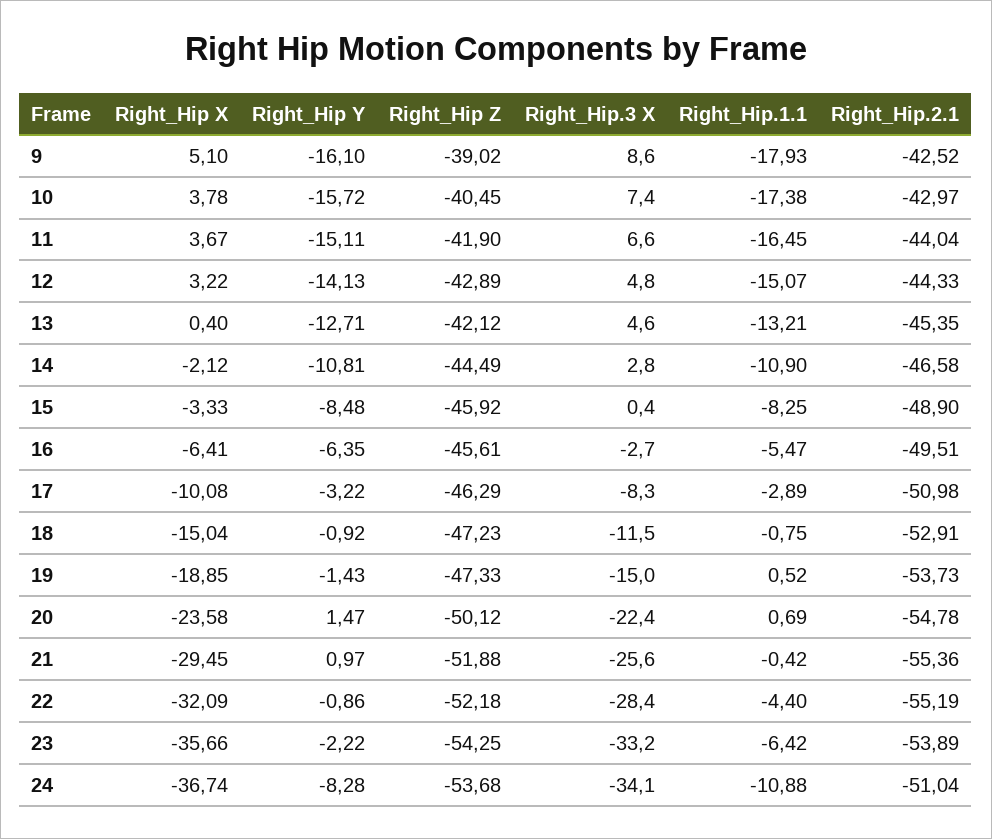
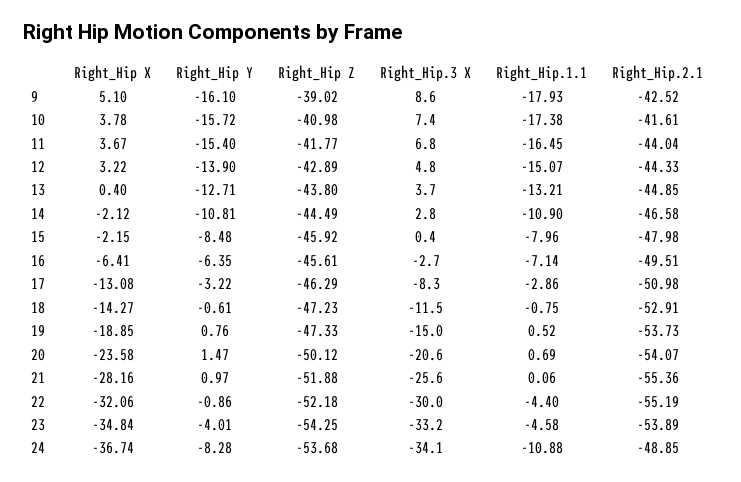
  {
    "Right_Hip X": {
      "9": 5.1,
      "10": 3.78,
      "11": 3.67,
      "12": 3.22,
      "13": 0.4,
      "14": -2.12,
-     "15": -3.33,
+     "15": -2.15,
      "16": -6.41,
-     "17": -10.08,
+     "17": -13.08,
-     "18": -15.04,
+     "18": -14.27,
      "19": -18.85,
      "20": -23.58,
-     "21": -29.45,
+     "21": -28.16,
-     "22": -32.09,
+     "22": -32.06,
-     "23": -35.66,
+     "23": -34.84,
      "24": -36.74
    },
    "Right_Hip Y": {
      "9": -16.1,
      "10": -15.72,
-     "11": -15.11,
+     "11": -15.4,
-     "12": -14.13,
+     "12": -13.9,
      "13": -12.71,
      "14": -10.81,
      "15": -8.48,
      "16": -6.35,
      "17": -3.22,
-     "18": -0.92,
+     "18": -0.61,
-     "19": -1.43,
+     "19": 0.76,
      "20": 1.47,
      "21": 0.97,
      "22": -0.86,
-     "23": -2.22,
+     "23": -4.01,
      "24": -8.28
    },
    "Right_Hip Z": {
      "9": -39.02,
-     "10": -40.45,
+     "10": -40.98,
-     "11": -41.9,
+     "11": -41.77,
      "12": -42.89,
-     "13": -42.12,
+     "13": -43.8,
      "14": -44.49,
      "15": -45.92,
      "16": -45.61,
      "17": -46.29,
      "18": -47.23,
      "19": -47.33,
      "20": -50.12,
      "21": -51.88,
      "22": -52.18,
      "23": -54.25,
      "24": -53.68
    },
    "Right_Hip.3 X": {
      "9": 8.6,
      "10": 7.4,
-     "11": 6.6,
+     "11": 6.8,
      "12": 4.8,
-     "13": 4.6,
+     "13": 3.7,
      "14": 2.8,
      "15": 0.4,
      "16": -2.7,
      "17": -8.3,
      "18": -11.5,
      "19": -15,
-     "20": -22.4,
+     "20": -20.6,
      "21": -25.6,
-     "22": -28.4,
+     "22": -30,
      "23": -33.2,
      "24": -34.1
    },
    "Right_Hip.1.1": {
      "9": -17.93,
      "10": -17.38,
      "11": -16.45,
      "12": -15.07,
      "13": -13.21,
      "14": -10.9,
-     "15": -8.25,
+     "15": -7.96,
-     "16": -5.47,
+     "16": -7.14,
-     "17": -2.89,
+     "17": -2.86,
      "18": -0.75,
      "19": 0.52,
      "20": 0.69,
-     "21": -0.42,
+     "21": 0.06,
      "22": -4.4,
-     "23": -6.42,
+     "23": -4.58,
      "24": -10.88
    },
    "Right_Hip.2.1": {
      "9": -42.52,
-     "10": -42.97,
+     "10": -41.61,
      "11": -44.04,
      "12": -44.33,
-     "13": -45.35,
+     "13": -44.85,
      "14": -46.58,
-     "15": -48.9,
+     "15": -47.98,
      "16": -49.51,
      "17": -50.98,
      "18": -52.91,
      "19": -53.73,
-     "20": -54.78,
+     "20": -54.07,
      "21": -55.36,
      "22": -55.19,
      "23": -53.89,
-     "24": -51.04
+     "24": -48.85
    }
  }

